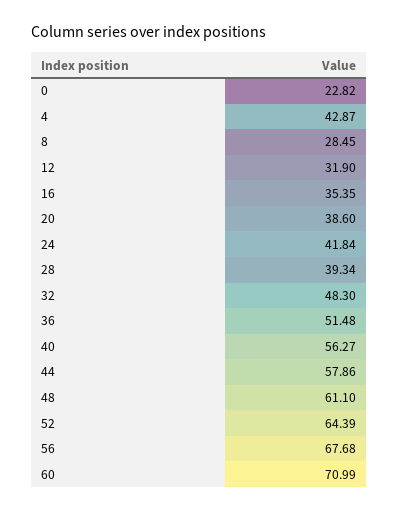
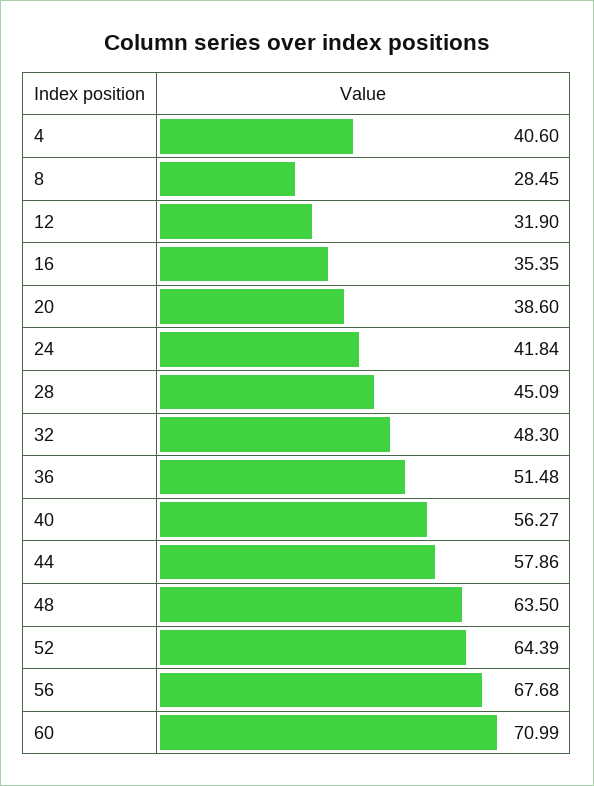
  {
-   "0": 22.82,
-   "4": 42.87,
+   "4": 40.6,
    "8": 28.45,
    "12": 31.9,
    "16": 35.35,
    "20": 38.6,
    "24": 41.84,
-   "28": 39.34,
+   "28": 45.09,
    "32": 48.3,
    "36": 51.48,
    "40": 56.27,
    "44": 57.86,
-   "48": 61.1,
+   "48": 63.5,
    "52": 64.39,
    "56": 67.68,
    "60": 70.99
  }

